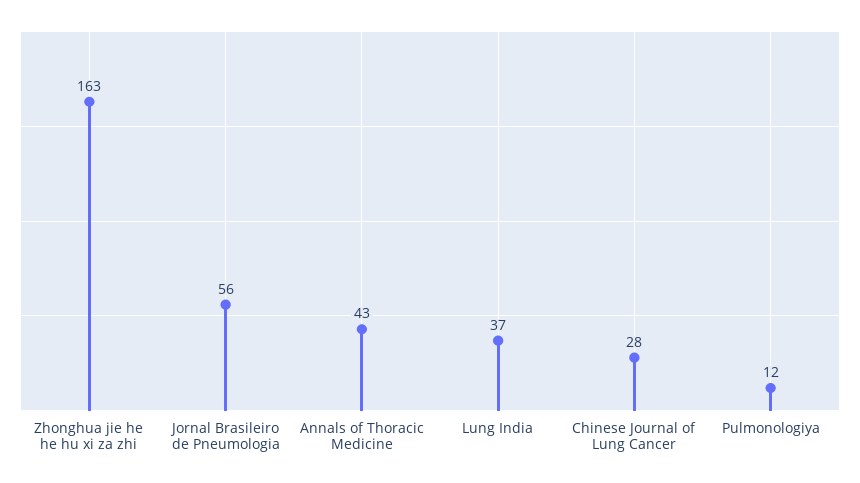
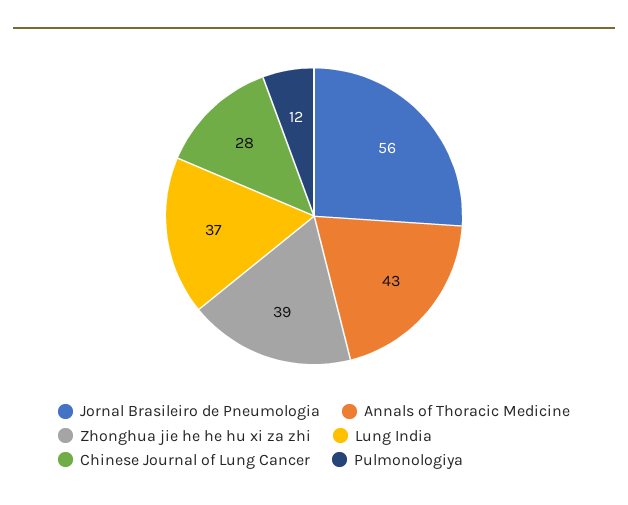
  {
-   "Zhonghua jie he he hu xi za zhi": 163,
+   "Zhonghua jie he he hu xi za zhi": 39,
    "Jornal Brasileiro de Pneumologia": 56,
    "Annals of Thoracic Medicine": 43,
    "Lung India": 37,
    "Chinese Journal of Lung Cancer": 28,
    "Pulmonologiya": 12
  }

